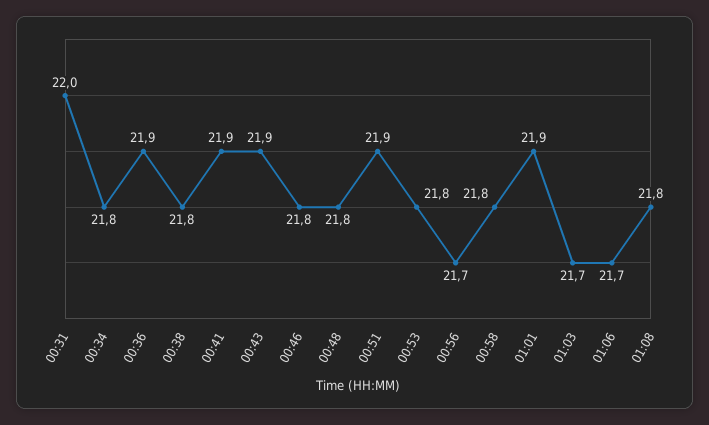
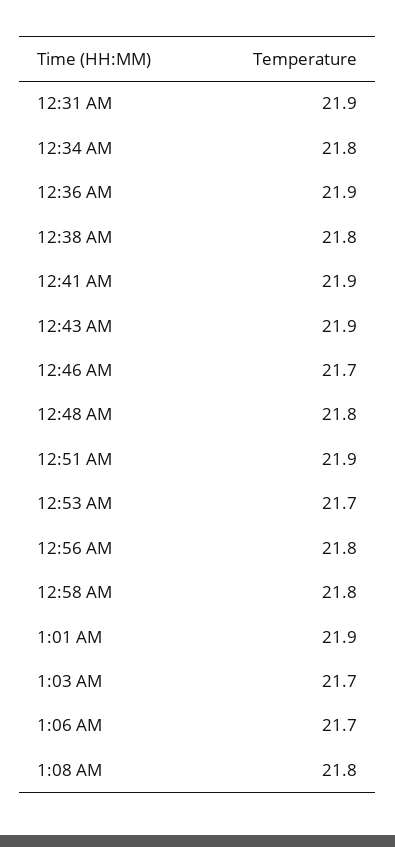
  {
-   "00:31": 22,
+   "00:31": 21.9,
    "00:34": 21.8,
    "00:36": 21.9,
    "00:38": 21.8,
    "00:41": 21.9,
    "00:43": 21.9,
-   "00:46": 21.8,
+   "00:46": 21.7,
    "00:48": 21.8,
    "00:51": 21.9,
-   "00:53": 21.8,
+   "00:53": 21.7,
-   "00:56": 21.7,
+   "00:56": 21.8,
    "00:58": 21.8,
    "01:01": 21.9,
    "01:03": 21.7,
    "01:06": 21.7,
    "01:08": 21.8
  }

